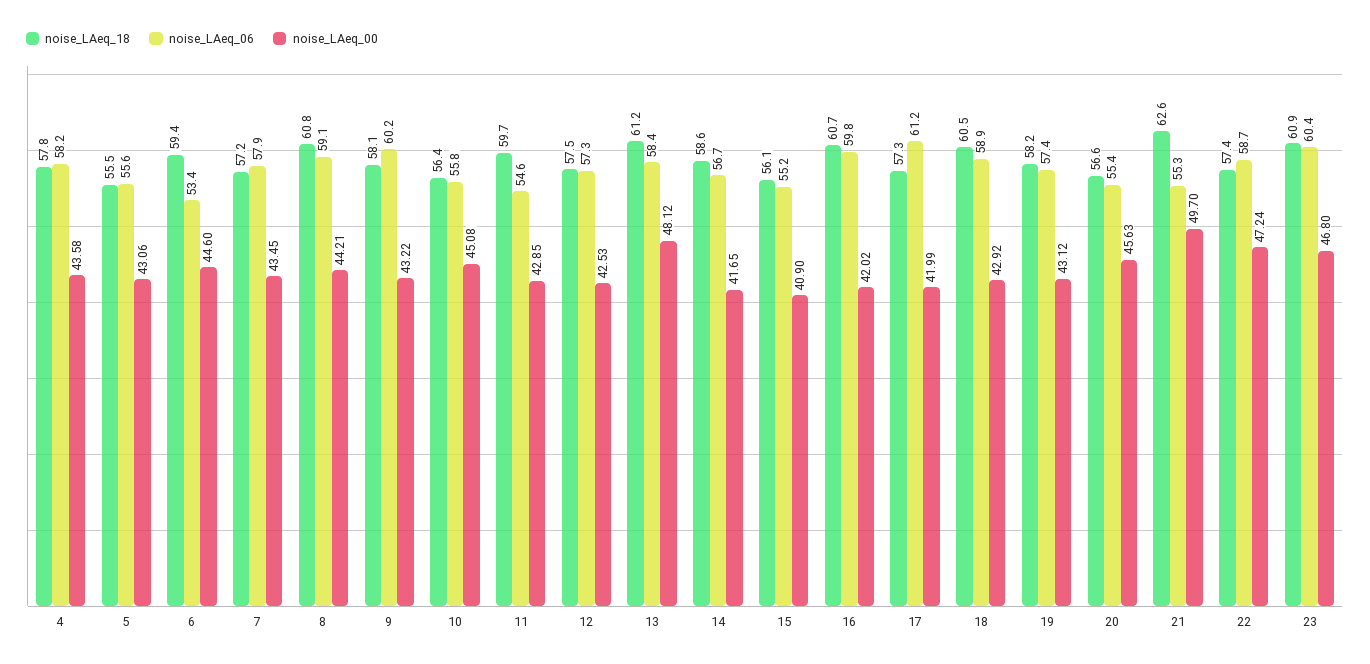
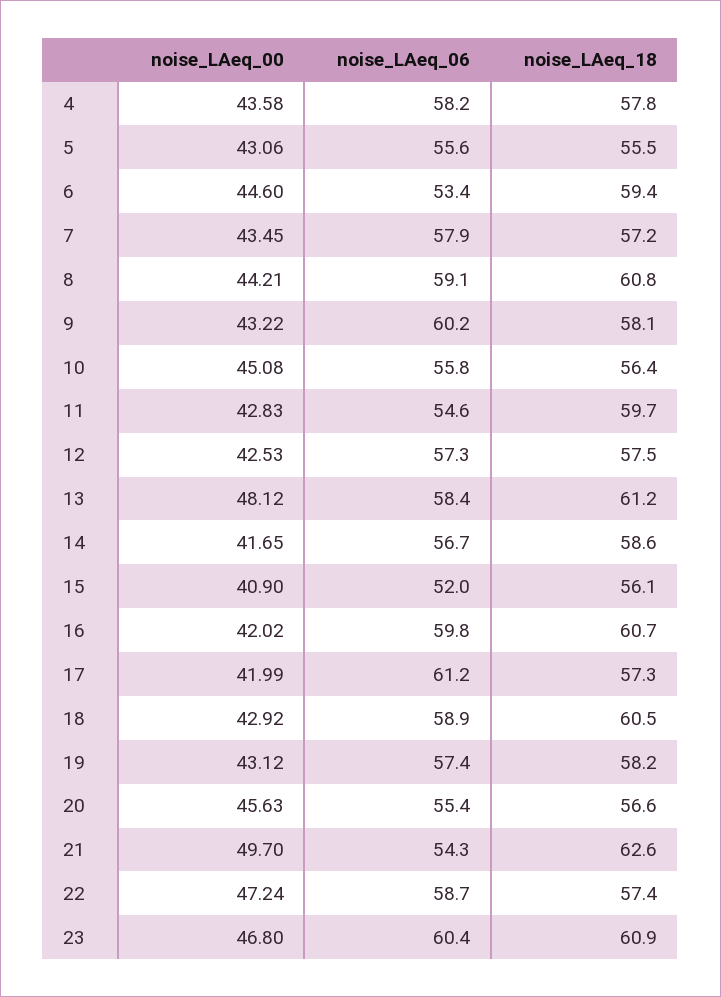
  {
    "noise_LAeq_18": {
      "4": 57.8,
      "5": 55.5,
      "6": 59.4,
      "7": 57.2,
      "8": 60.8,
      "9": 58.1,
      "10": 56.4,
      "11": 59.7,
      "12": 57.5,
      "13": 61.2,
      "14": 58.6,
      "15": 56.1,
      "16": 60.7,
      "17": 57.3,
      "18": 60.5,
      "19": 58.2,
      "20": 56.6,
      "21": 62.6,
      "22": 57.4,
      "23": 60.9
    },
    "noise_LAeq_06": {
      "4": 58.2,
      "5": 55.6,
      "6": 53.4,
      "7": 57.9,
      "8": 59.1,
      "9": 60.2,
      "10": 55.8,
      "11": 54.6,
      "12": 57.3,
      "13": 58.4,
      "14": 56.7,
-     "15": 55.2,
+     "15": 52,
      "16": 59.8,
      "17": 61.2,
      "18": 58.9,
      "19": 57.4,
      "20": 55.4,
-     "21": 55.3,
+     "21": 54.3,
      "22": 58.7,
      "23": 60.4
    },
    "noise_LAeq_00": {
      "4": 43.58,
      "5": 43.06,
      "6": 44.6,
      "7": 43.45,
      "8": 44.21,
      "9": 43.22,
      "10": 45.08,
-     "11": 42.85,
+     "11": 42.83,
      "12": 42.53,
      "13": 48.12,
      "14": 41.65,
      "15": 40.9,
      "16": 42.02,
      "17": 41.99,
      "18": 42.92,
      "19": 43.12,
      "20": 45.63,
      "21": 49.7,
      "22": 47.24,
      "23": 46.8
    }
  }

